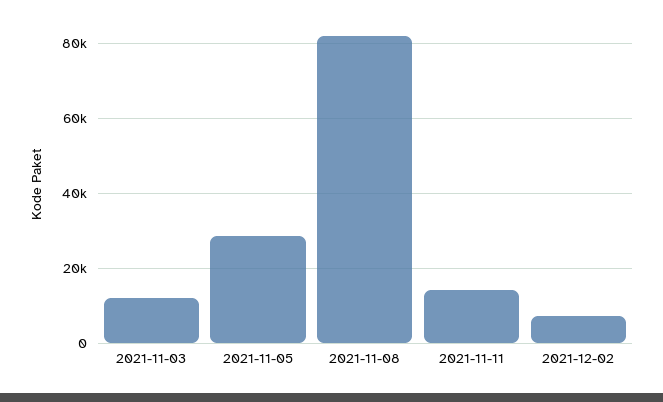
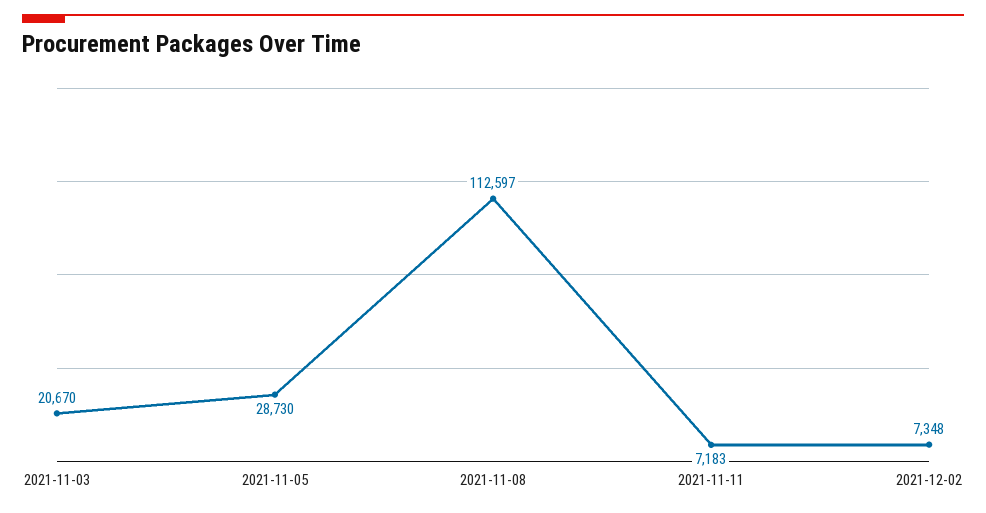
  {
-   "2021-11-03": 12000,
+   "2021-11-03": 20670,
    "2021-11-05": 28730,
-   "2021-11-08": 82000,
+   "2021-11-08": 112597,
-   "2021-11-11": 14000,
+   "2021-11-11": 7183,
    "2021-12-02": 7348
  }

